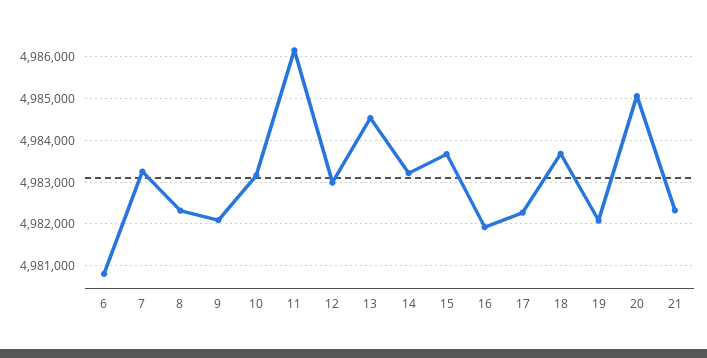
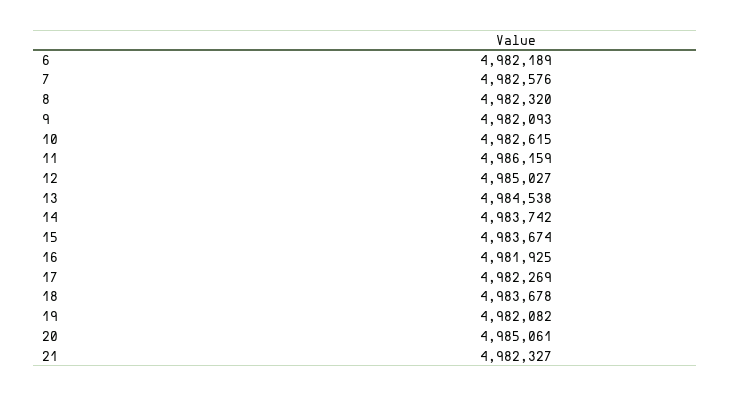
  {
-   "6": 4980800,
+   "6": 4982189,
-   "7": 4983200,
+   "7": 4982576,
    "8": 4982320,
    "9": 4982093,
-   "10": 4983200,
+   "10": 4982615,
    "11": 4986159,
-   "12": 4983000,
+   "12": 4985027,
    "13": 4984538,
-   "14": 4983200,
+   "14": 4983742,
    "15": 4983674,
    "16": 4981925,
    "17": 4982269,
    "18": 4983678,
    "19": 4982082,
    "20": 4985061,
    "21": 4982327
  }

